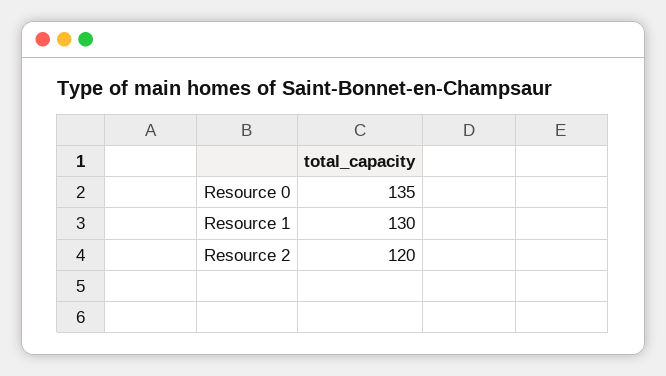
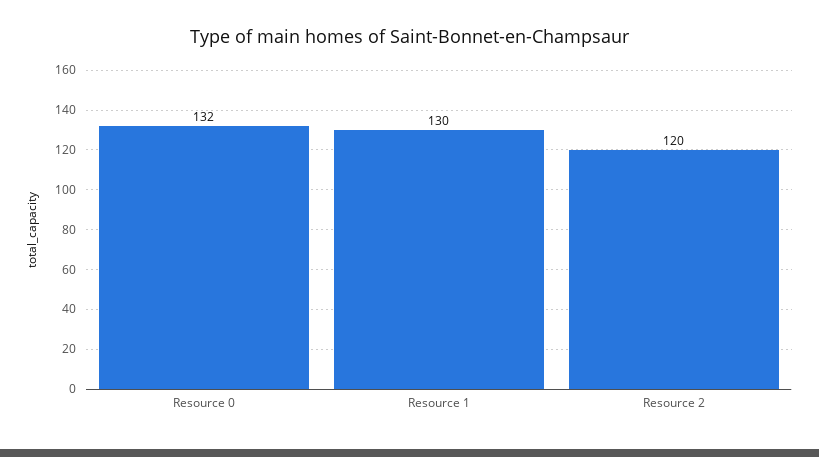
  {
-   "Resource 0": 135,
+   "Resource 0": 132,
    "Resource 1": 130,
    "Resource 2": 120
  }

